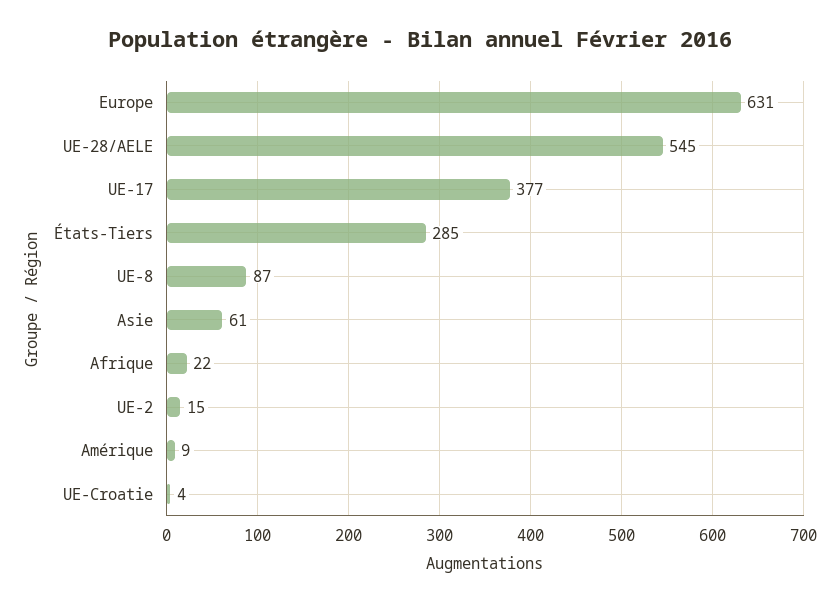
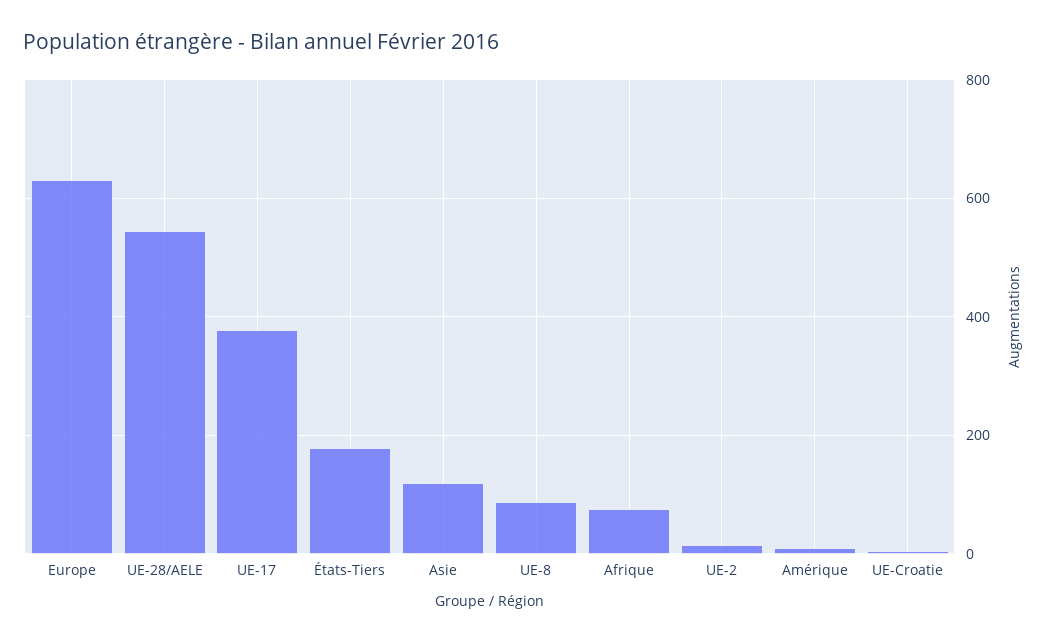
  {
    "Europe": 631,
    "UE-28/AELE": 545,
    "UE-17": 377,
-   "États-Tiers": 285,
+   "États-Tiers": 180,
    "UE-8": 87,
-   "Asie": 61,
+   "Asie": 120,
-   "Afrique": 22,
+   "Afrique": 80,
    "UE-2": 15,
    "Amérique": 9,
    "UE-Croatie": 4
  }

